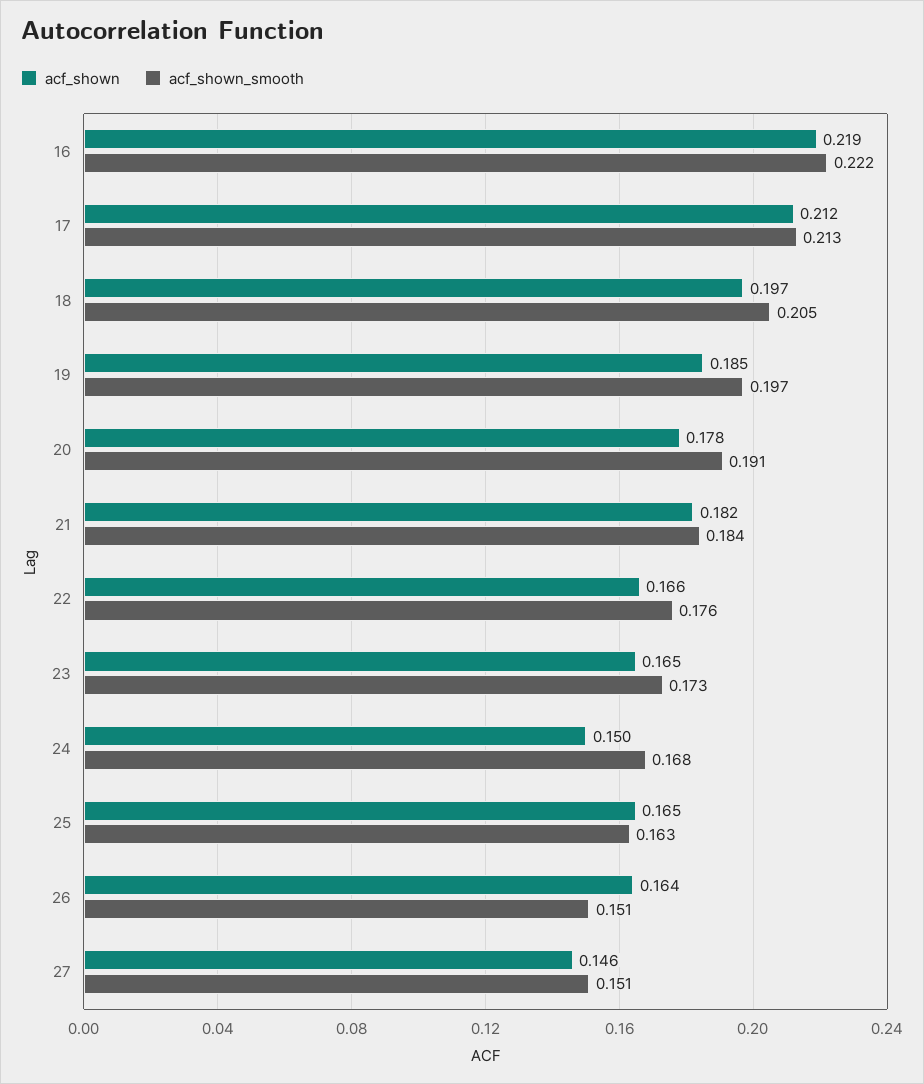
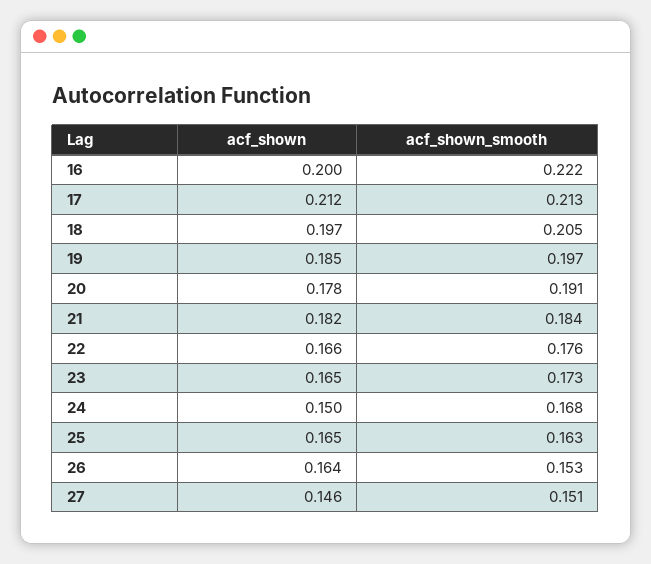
  {
    "acf_shown": {
-     "16": 0.219,
+     "16": 0.2,
      "17": 0.212,
      "18": 0.197,
      "19": 0.185,
      "20": 0.178,
      "21": 0.182,
      "22": 0.166,
      "23": 0.165,
      "24": 0.15,
      "25": 0.165,
      "26": 0.164,
      "27": 0.146
    },
    "acf_shown_smooth": {
      "16": 0.222,
      "17": 0.213,
      "18": 0.205,
      "19": 0.197,
      "20": 0.191,
      "21": 0.184,
      "22": 0.176,
      "23": 0.173,
      "24": 0.168,
      "25": 0.163,
-     "26": 0.151,
+     "26": 0.153,
      "27": 0.151
    }
  }

